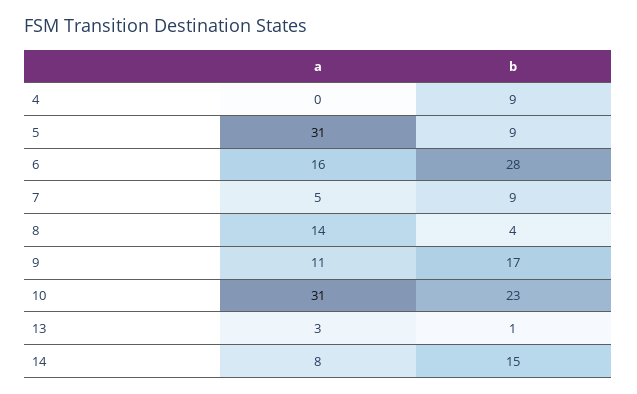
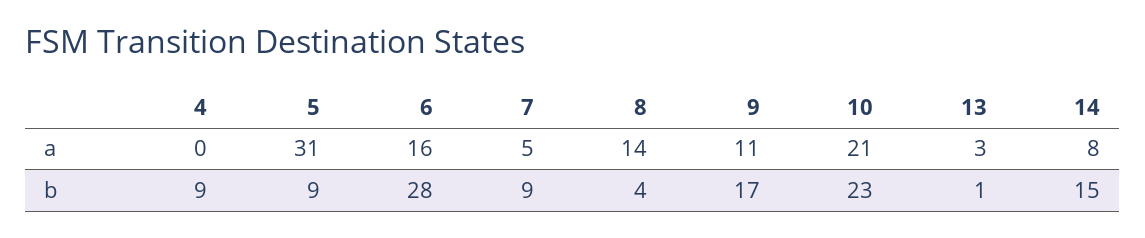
  {
    "a": {
      "4": 0,
      "5": 31,
      "6": 16,
      "7": 5,
      "8": 14,
      "9": 11,
-     "10": 31,
+     "10": 21,
      "13": 3,
      "14": 8
    },
    "b": {
      "4": 9,
      "5": 9,
      "6": 28,
      "7": 9,
      "8": 4,
      "9": 17,
      "10": 23,
      "13": 1,
      "14": 15
    }
  }

